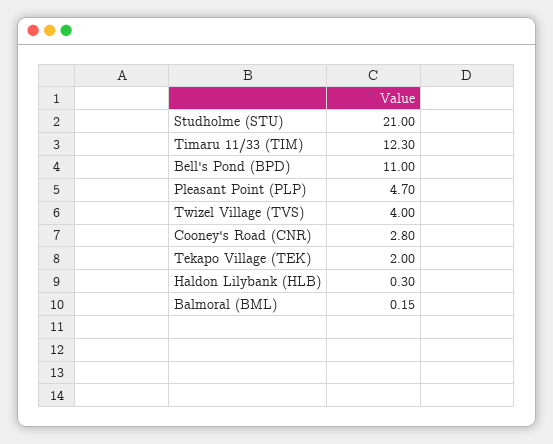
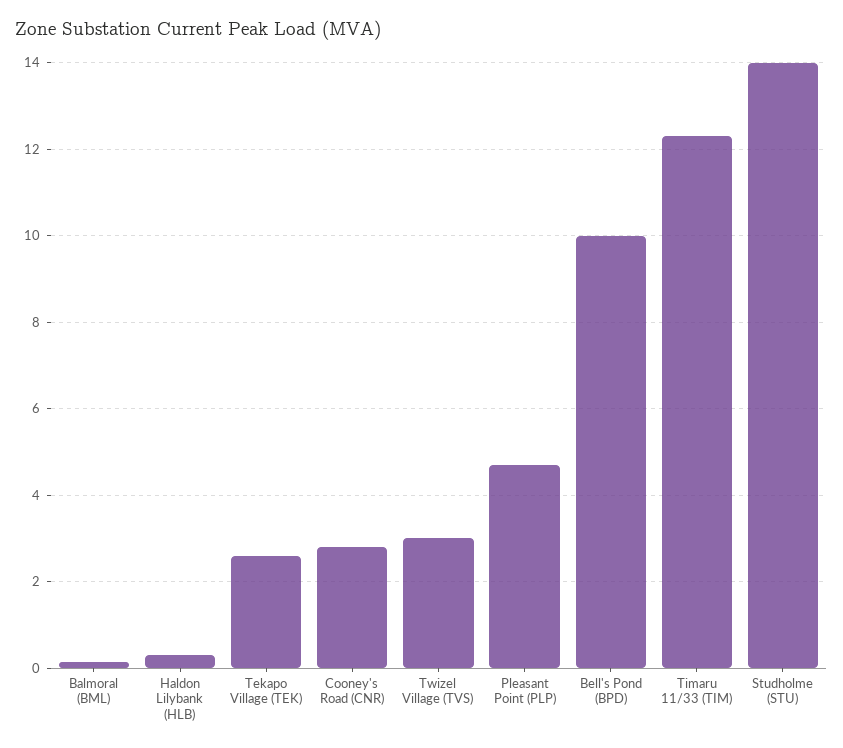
  {
-   "Studholme (STU)": 21,
+   "Studholme (STU)": 14,
    "Timaru 11/33 (TIM)": 12.3,
-   "Bell's Pond (BPD)": 11,
+   "Bell's Pond (BPD)": 10,
    "Pleasant Point (PLP)": 4.7,
-   "Twizel Village (TVS)": 4,
+   "Twizel Village (TVS)": 3,
    "Cooney's Road (CNR)": 2.8,
-   "Tekapo Village (TEK)": 2,
+   "Tekapo Village (TEK)": 2.6,
    "Haldon Lilybank (HLB)": 0.3,
    "Balmoral (BML)": 0.15
  }

